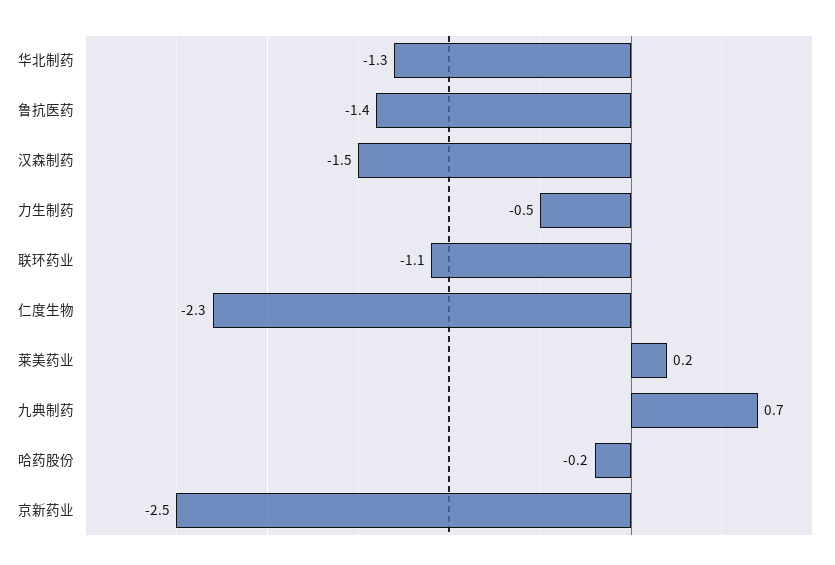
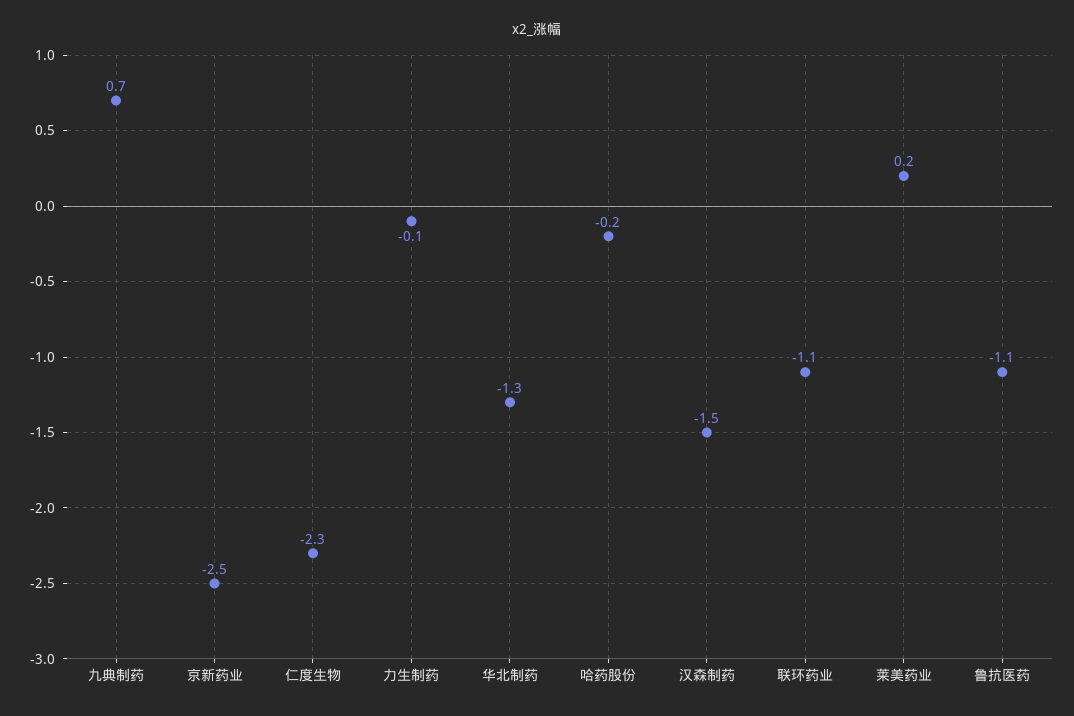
  {
    "华北制药": -1.3,
-   "鲁抗医药": -1.4,
+   "鲁抗医药": -1.1,
    "汉森制药": -1.5,
-   "力生制药": -0.5,
+   "力生制药": -0.1,
    "联环药业": -1.1,
    "仁度生物": -2.3,
    "莱美药业": 0.2,
    "九典制药": 0.7,
    "哈药股份": -0.2,
    "京新药业": -2.5
  }

